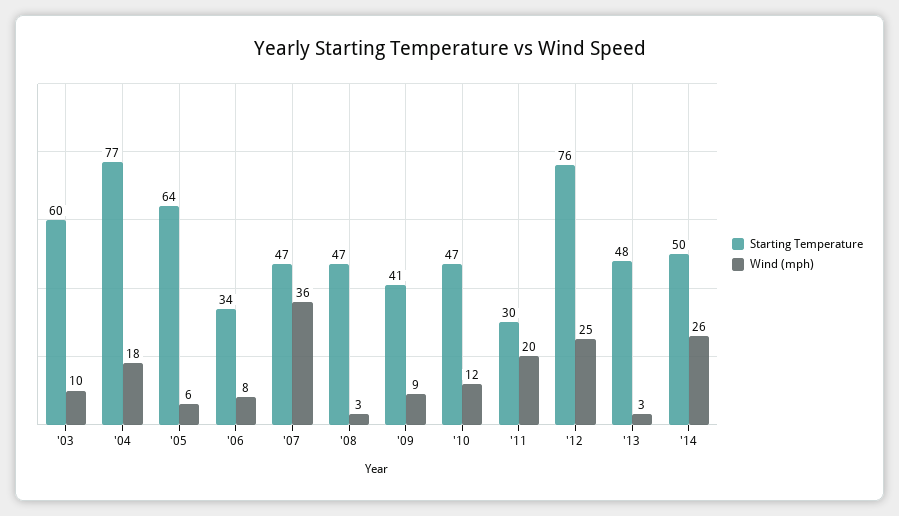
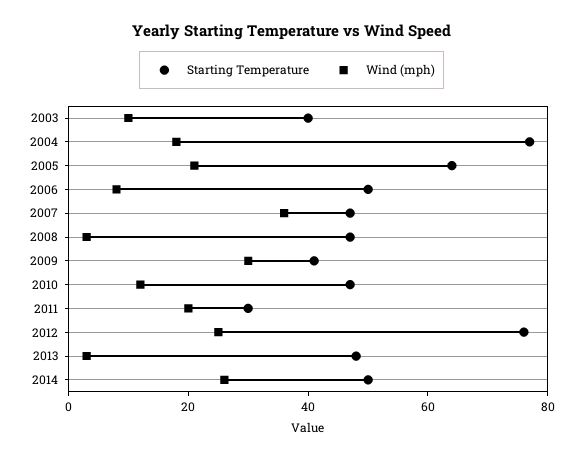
  {
    "Starting Temperature": {
-     "'03": 60,
+     "'03": 40,
      "'04": 77,
      "'05": 64,
-     "'06": 34,
+     "'06": 50,
      "'07": 47,
      "'08": 47,
      "'09": 41,
      "'10": 47,
      "'11": 30,
      "'12": 76,
      "'13": 48,
      "'14": 50
    },
    "Wind (mph)": {
      "'03": 10,
      "'04": 18,
-     "'05": 6,
+     "'05": 20,
      "'06": 8,
      "'07": 36,
      "'08": 3,
-     "'09": 9,
+     "'09": 30,
      "'10": 12,
      "'11": 20,
      "'12": 25,
      "'13": 3,
      "'14": 26
    }
  }

